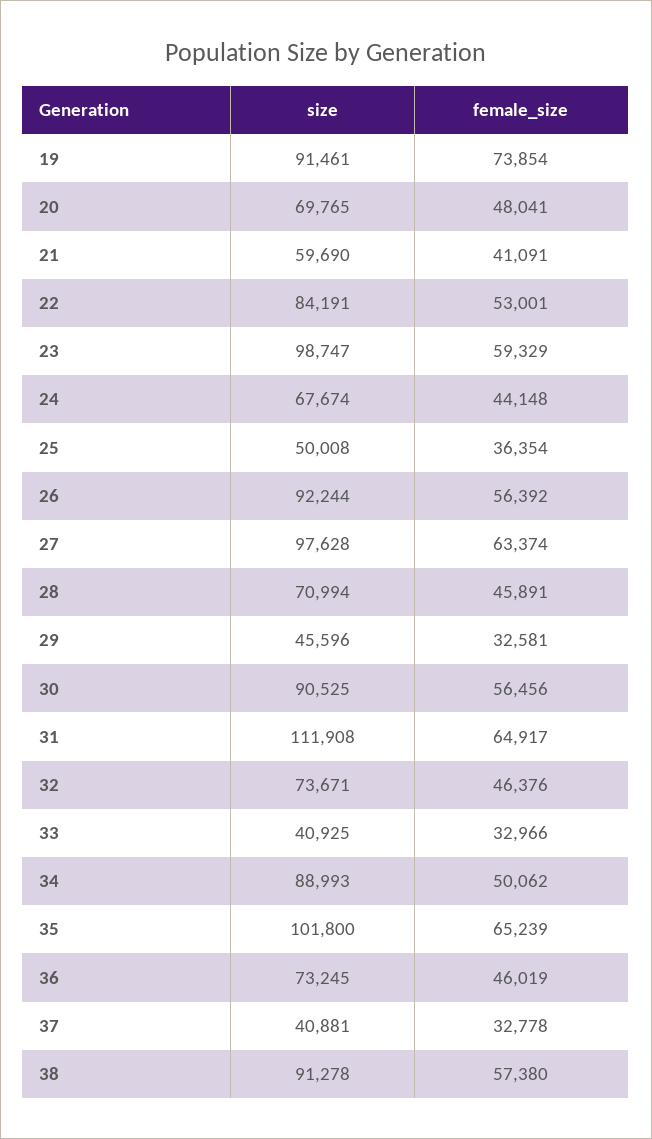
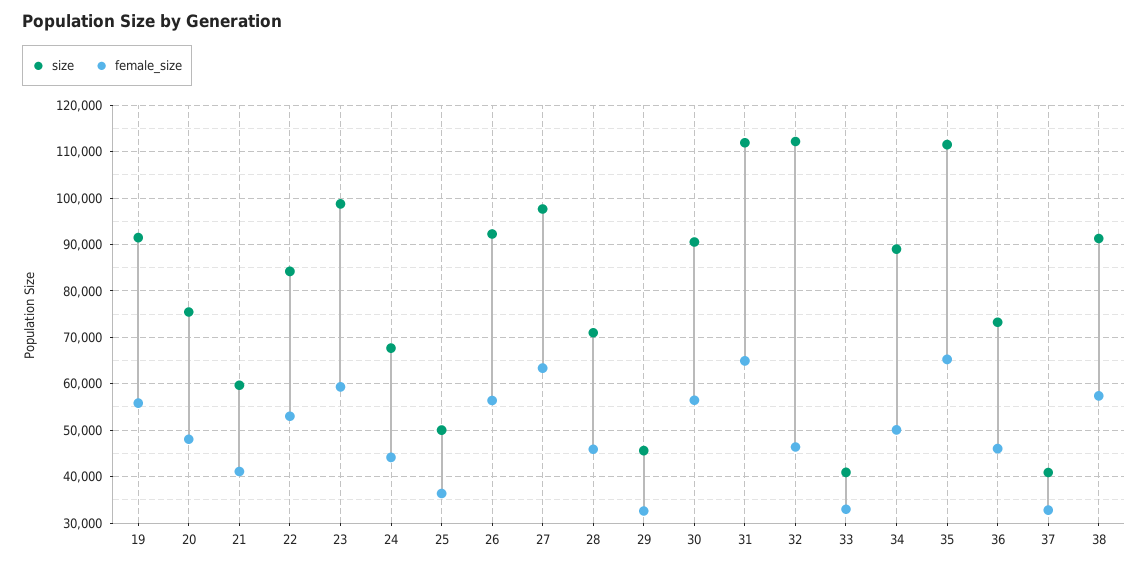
  {
    "size": {
      "19": 91461,
-     "20": 69765,
+     "20": 76000,
      "21": 59690,
      "22": 84191,
      "23": 98747,
      "24": 67674,
      "25": 50008,
      "26": 92244,
      "27": 97628,
      "28": 70994,
      "29": 45596,
      "30": 90525,
      "31": 111908,
-     "32": 73671,
+     "32": 112000,
      "33": 40925,
      "34": 88993,
-     "35": 101800,
+     "35": 112000,
      "36": 73245,
      "37": 40881,
      "38": 91278
    },
    "female_size": {
-     "19": 73854,
+     "19": 56000,
      "20": 48041,
      "21": 41091,
      "22": 53001,
      "23": 59329,
      "24": 44148,
      "25": 36354,
      "26": 56392,
      "27": 63374,
      "28": 45891,
      "29": 32581,
      "30": 56456,
      "31": 64917,
      "32": 46376,
      "33": 32966,
      "34": 50062,
      "35": 65239,
      "36": 46019,
      "37": 32778,
      "38": 57380
    }
  }

